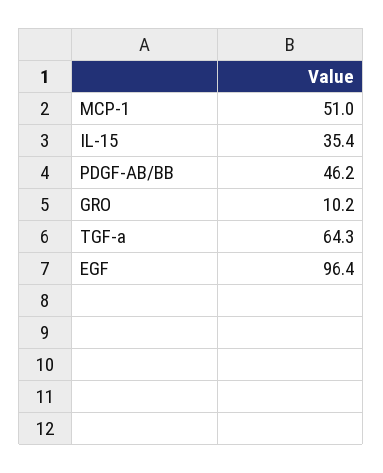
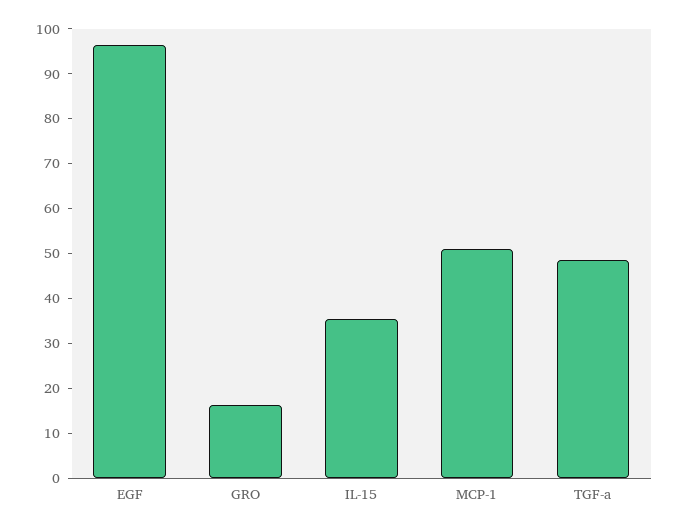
  {
    "MCP-1": 51,
    "IL-15": 35.4,
-   "PDGF-AB/BB": 46.2,
-   "GRO": 10.2,
+   "GRO": 16,
-   "TGF-a": 64.3,
+   "TGF-a": 48,
    "EGF": 96.4
  }

